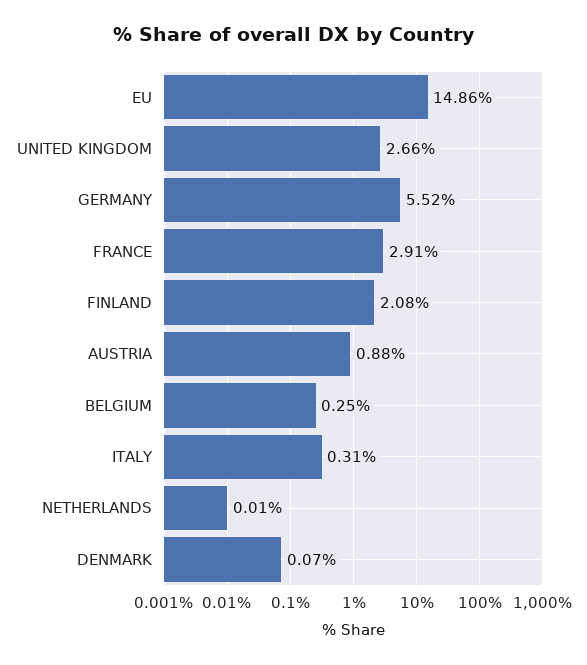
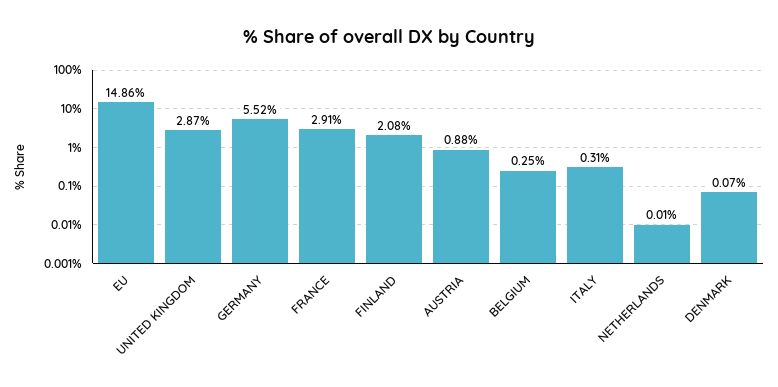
  {
    "EU": 14.86,
-   "UNITED KINGDOM": 2.66,
+   "UNITED KINGDOM": 2.87,
    "GERMANY": 5.52,
    "FRANCE": 2.91,
    "FINLAND": 2.08,
    "AUSTRIA": 0.88,
    "BELGIUM": 0.25,
    "ITALY": 0.31,
    "NETHERLANDS": 0.01,
    "DENMARK": 0.07
  }

